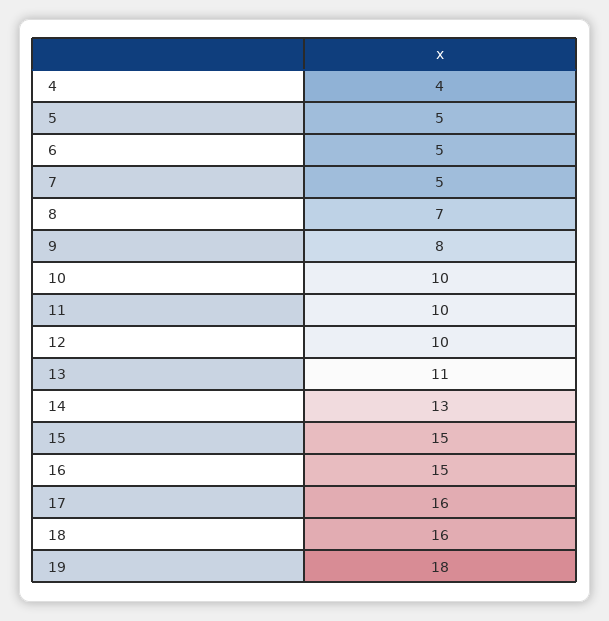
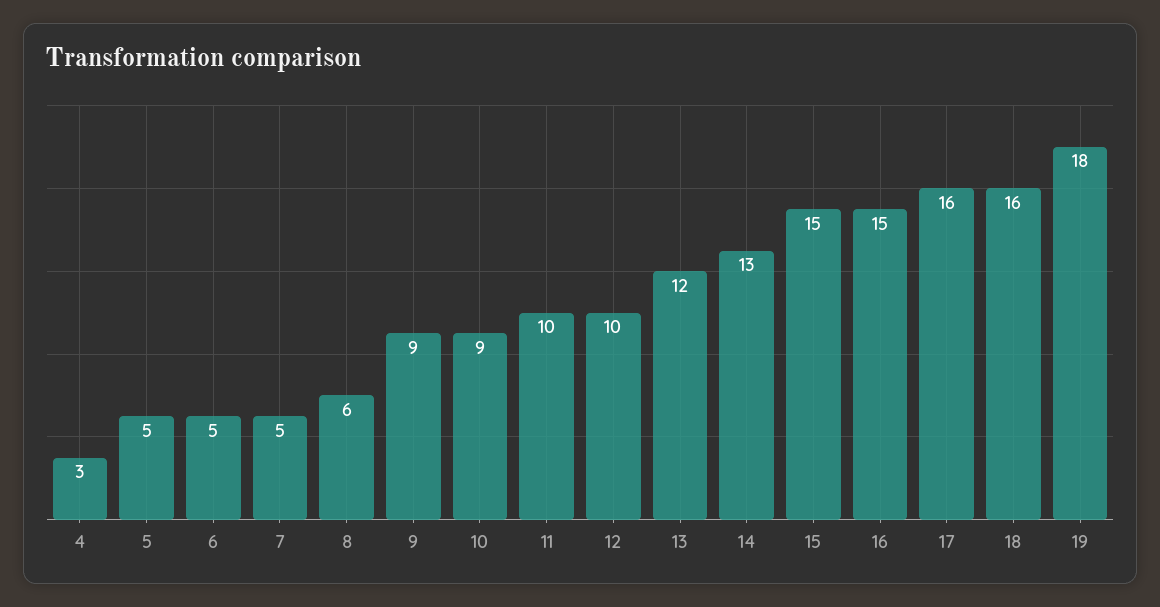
  {
-   "4": 4,
+   "4": 3,
    "5": 5,
    "6": 5,
    "7": 5,
-   "8": 7,
+   "8": 6,
-   "9": 8,
+   "9": 9,
-   "10": 10,
+   "10": 9,
    "11": 10,
    "12": 10,
-   "13": 11,
+   "13": 12,
    "14": 13,
    "15": 15,
    "16": 15,
    "17": 16,
    "18": 16,
    "19": 18
  }

